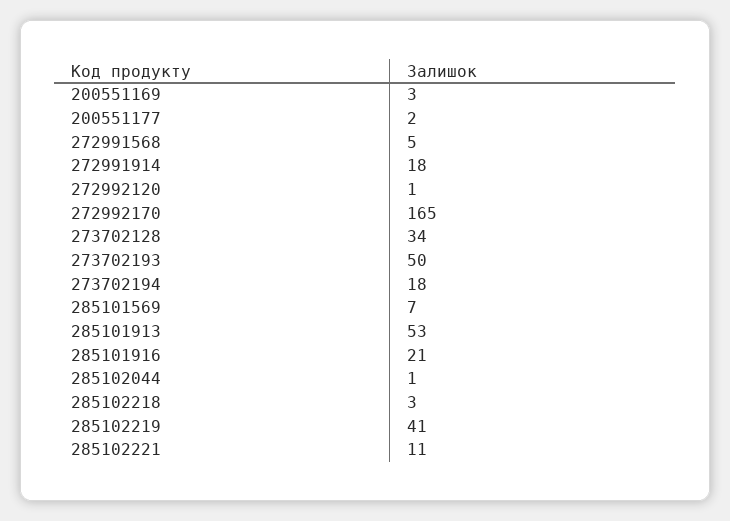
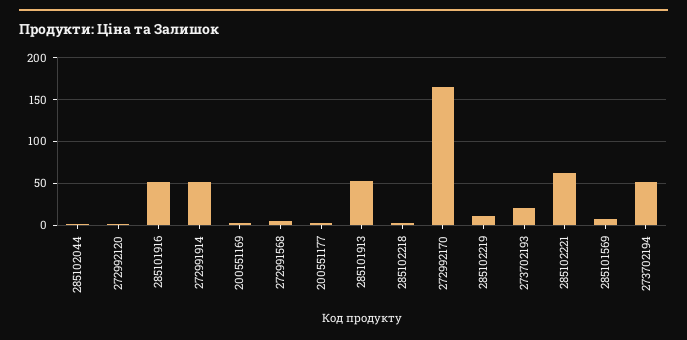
  {
    "200551169": 3,
    "200551177": 2,
    "272991568": 5,
-   "272991914": 18,
+   "272991914": 50,
    "272992120": 1,
    "272992170": 165,
-   "273702128": 34,
-   "273702193": 50,
+   "273702193": 20,
-   "273702194": 18,
+   "273702194": 50,
    "285101569": 7,
    "285101913": 53,
-   "285101916": 21,
+   "285101916": 50,
    "285102044": 1,
    "285102218": 3,
-   "285102219": 41,
+   "285102219": 10,
-   "285102221": 11
+   "285102221": 60
  }

